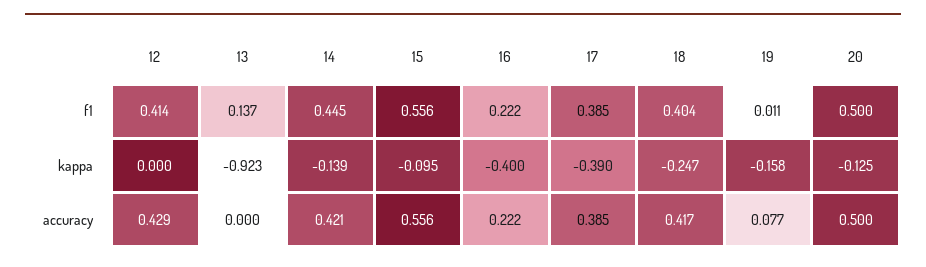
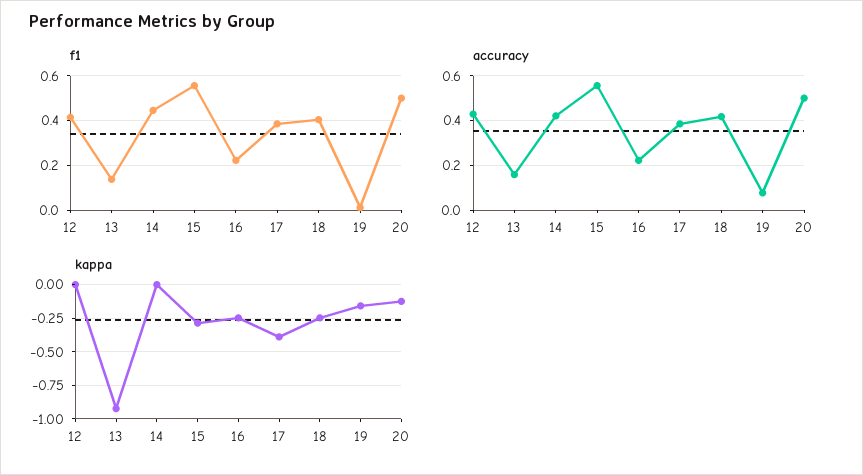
  {
    "f1": {
      "12": 0.414,
      "13": 0.137,
      "14": 0.445,
      "15": 0.556,
      "16": 0.222,
      "17": 0.385,
      "18": 0.404,
      "19": 0.011,
      "20": 0.5
    },
    "kappa": {
      "12": 0,
      "13": -0.923,
-     "14": -0.139,
+     "14": 0,
-     "15": -0.095,
+     "15": -0.3,
-     "16": -0.4,
+     "16": -0.25,
      "17": -0.39,
      "18": -0.247,
      "19": -0.158,
      "20": -0.125
    },
    "accuracy": {
      "12": 0.429,
-     "13": 0,
+     "13": 0.15,
      "14": 0.421,
      "15": 0.556,
      "16": 0.222,
      "17": 0.385,
      "18": 0.417,
      "19": 0.077,
      "20": 0.5
    }
  }

